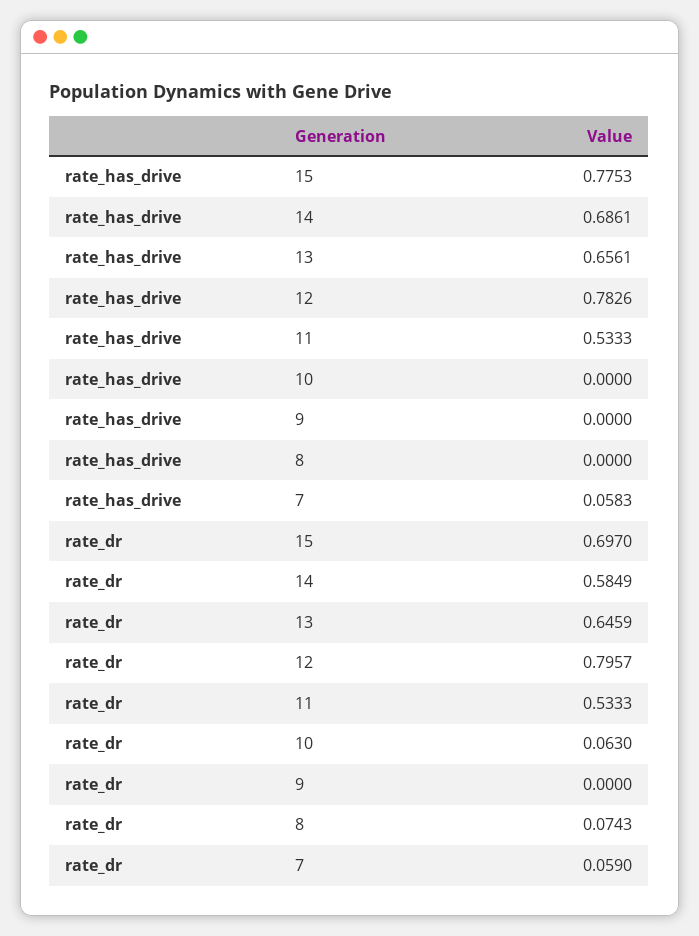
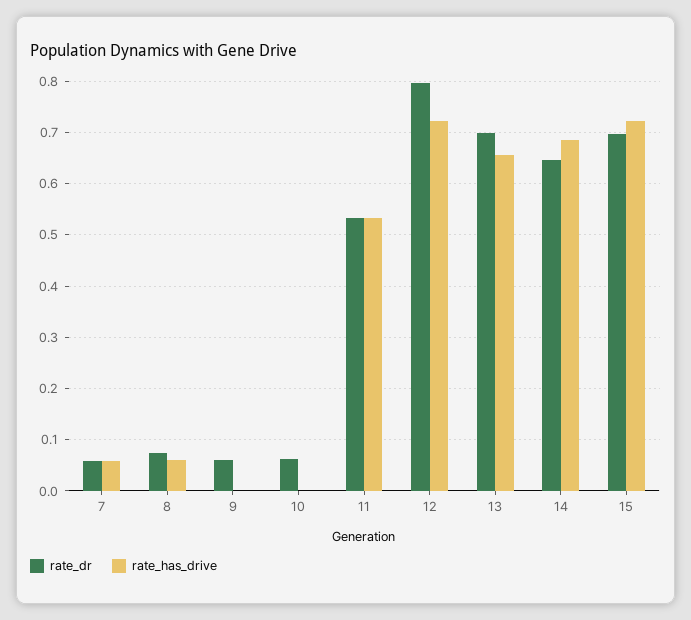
  {
    "rate_has_drive": {
-     "15": 0.7753,
+     "15": 0.72,
      "14": 0.6861,
      "13": 0.6561,
-     "12": 0.7826,
+     "12": 0.72,
      "11": 0.5333,
      "10": 0,
      "9": 0,
-     "8": 0,
+     "8": 0.06,
      "7": 0.0583
    },
    "rate_dr": {
      "15": 0.697,
-     "14": 0.5849,
+     "14": 0.64,
-     "13": 0.6459,
+     "13": 0.7,
      "12": 0.7957,
      "11": 0.5333,
      "10": 0.063,
-     "9": 0,
+     "9": 0.06,
      "8": 0.0743,
      "7": 0.059
    }
  }

